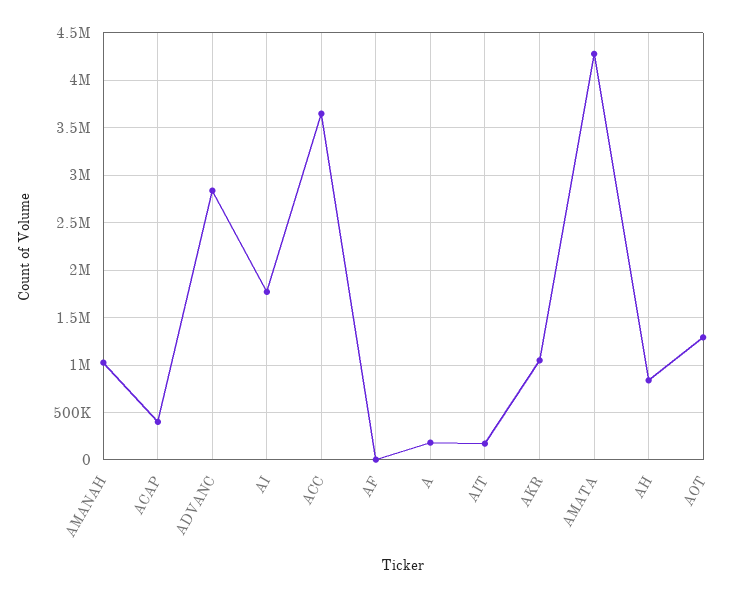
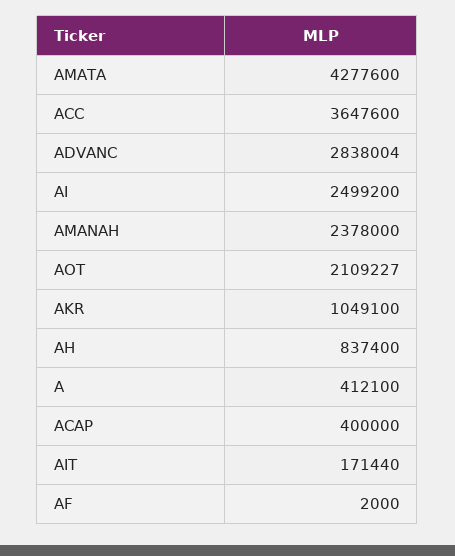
  {
-   "AMANAH": 1000000,
+   "AMANAH": 2378000,
    "ACAP": 400000,
    "ADVANC": 2838004,
-   "AI": 1800000,
+   "AI": 2499200,
    "ACC": 3647600,
    "AF": 2000,
-   "A": 200000,
+   "A": 412100,
    "AIT": 171440,
    "AKR": 1049100,
    "AMATA": 4277600,
    "AH": 837400,
-   "AOT": 1300000
+   "AOT": 2109227
  }

